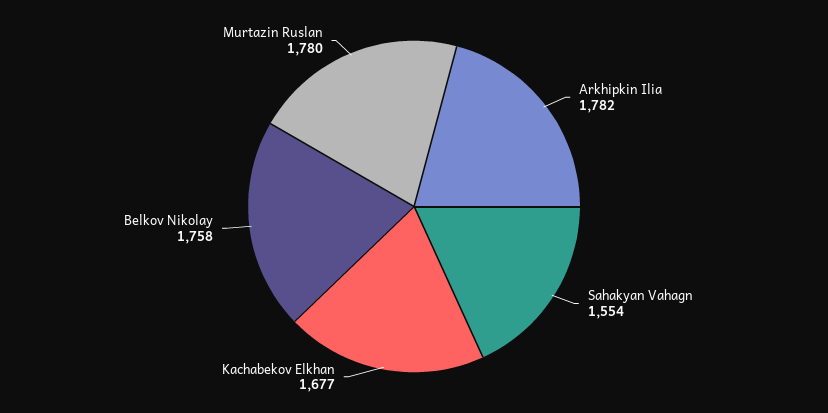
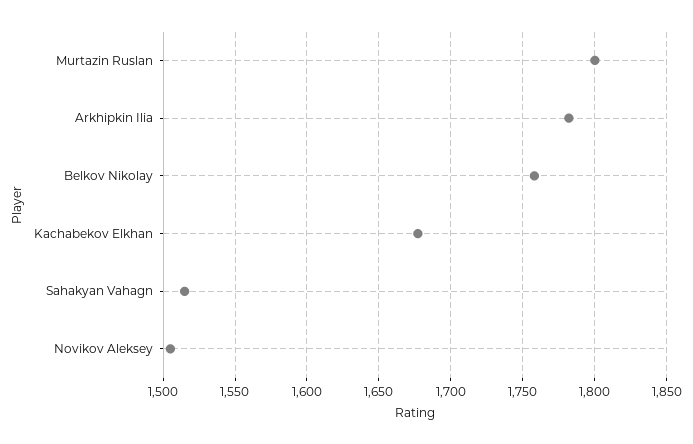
  {
    "Arkhipkin Ilia": 1782,
-   "Sahakyan Vahagn": 1554,
+   "Sahakyan Vahagn": 1515,
    "Kachabekov Elkhan": 1677,
    "Belkov Nikolay": 1758,
-   "Murtazin Ruslan": 1780
+   "Murtazin Ruslan": 1800,
+   "Novikov Aleksey": 1505
  }

